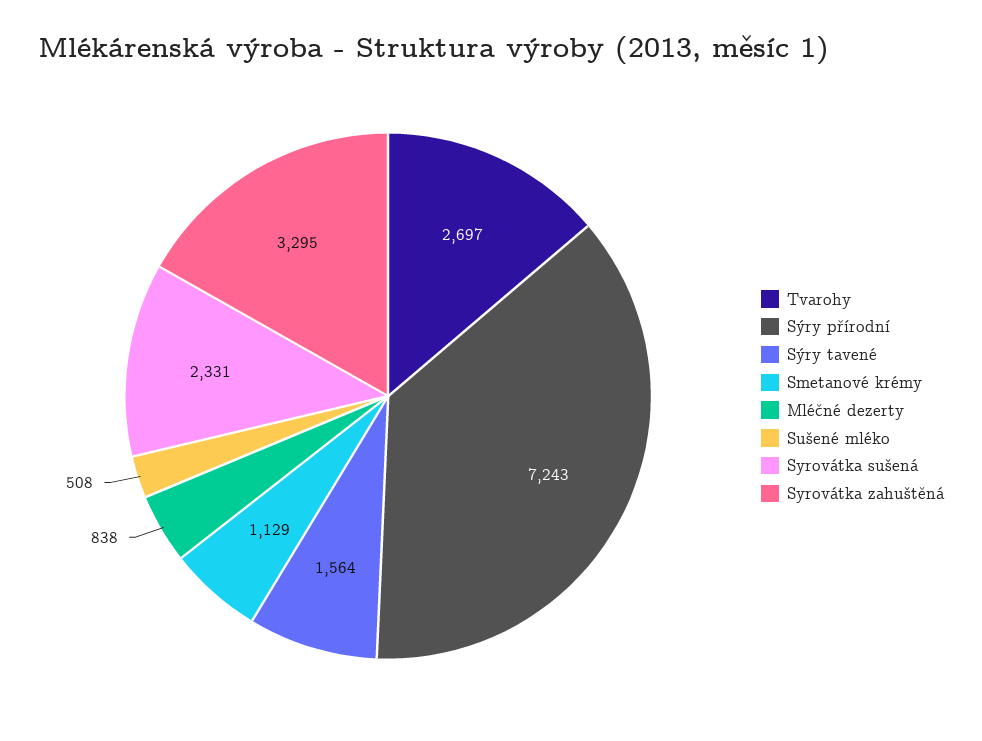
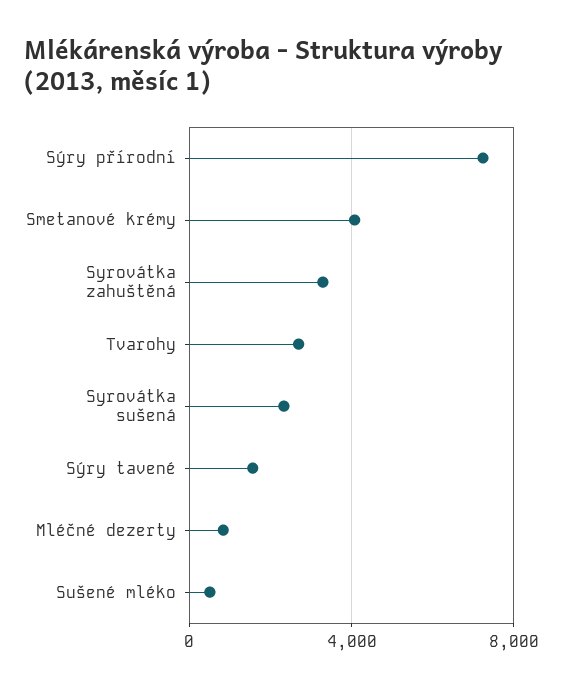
  {
    "Tvarohy": 2697,
    "Sýry přírodní": 7243,
    "Sýry tavené": 1564,
-   "Smetanové krémy": 1129,
+   "Smetanové krémy": 4000,
    "Mléčné dezerty": 838,
    "Sušené mléko": 508,
    "Syrovátka sušená": 2331,
    "Syrovátka zahuštěná": 3295
  }

